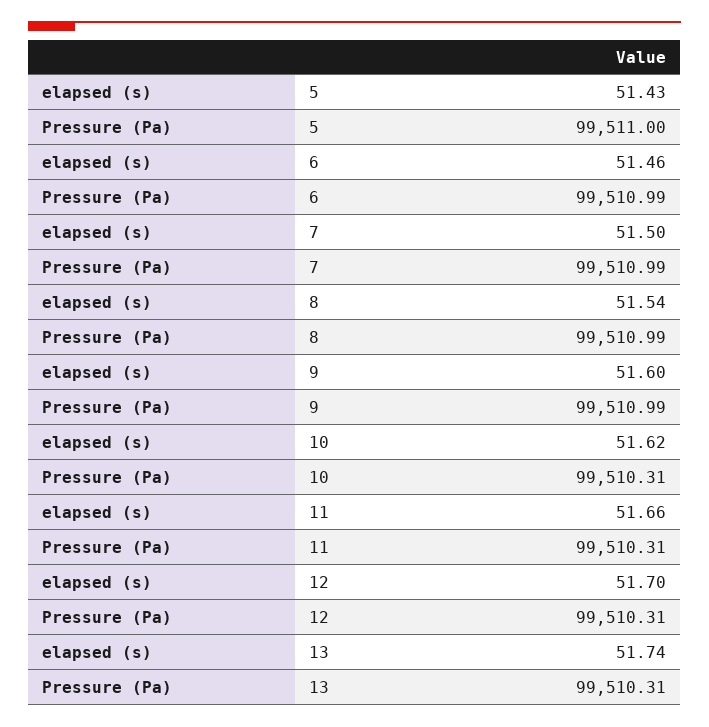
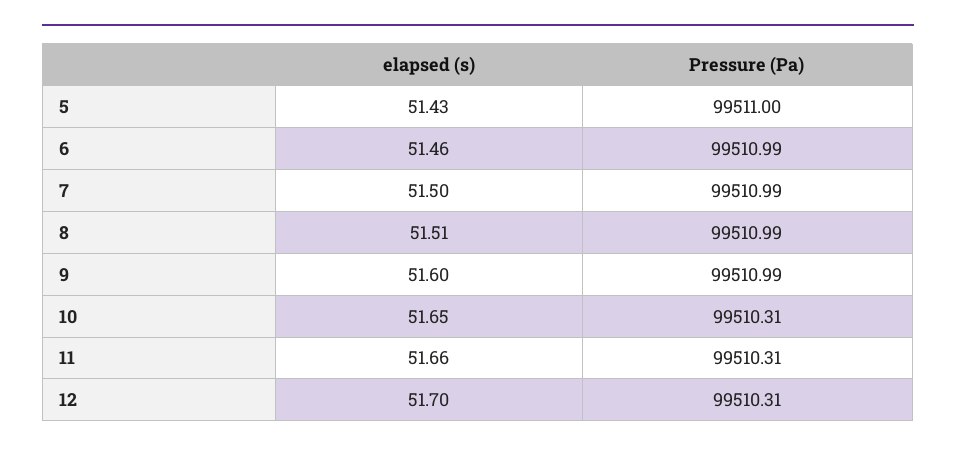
  {
    "elapsed (s)": {
      "5": 51.43,
      "6": 51.46,
      "7": 51.5,
-     "8": 51.54,
+     "8": 51.51,
      "9": 51.6,
-     "10": 51.62,
+     "10": 51.65,
      "11": 51.66,
-     "12": 51.7,
+     "12": 51.7
-     "13": 51.74
    },
    "Pressure (Pa)": {
      "5": 99511,
      "6": 99510.99,
      "7": 99510.99,
      "8": 99510.99,
      "9": 99510.99,
      "10": 99510.31,
      "11": 99510.31,
-     "12": 99510.31,
+     "12": 99510.31
-     "13": 99510.31
    }
  }

